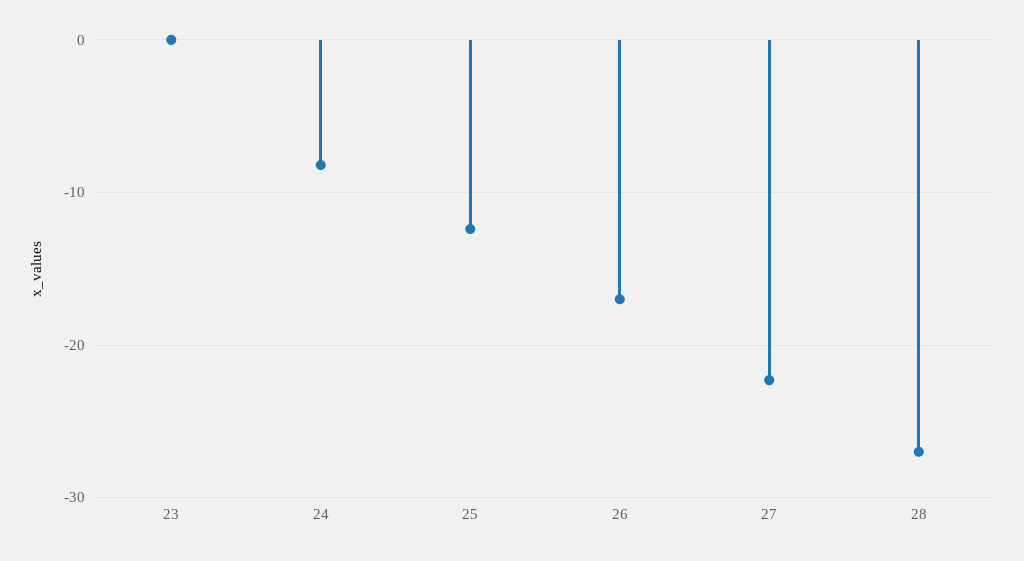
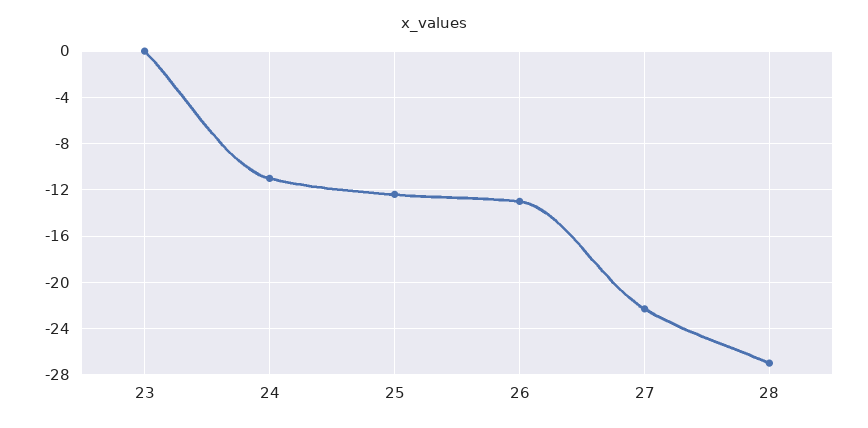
  {
    "23": 0,
-   "24": -8,
+   "24": -11,
    "25": -12,
-   "26": -17,
+   "26": -13,
    "27": -22,
    "28": -27
  }

